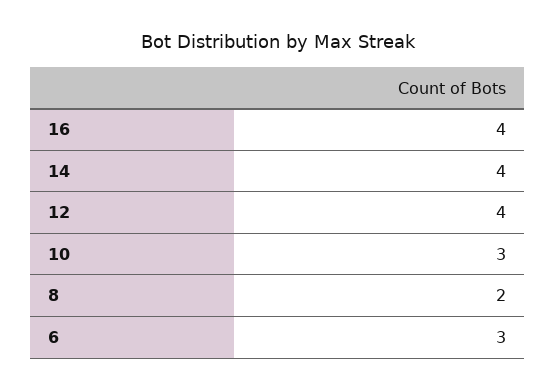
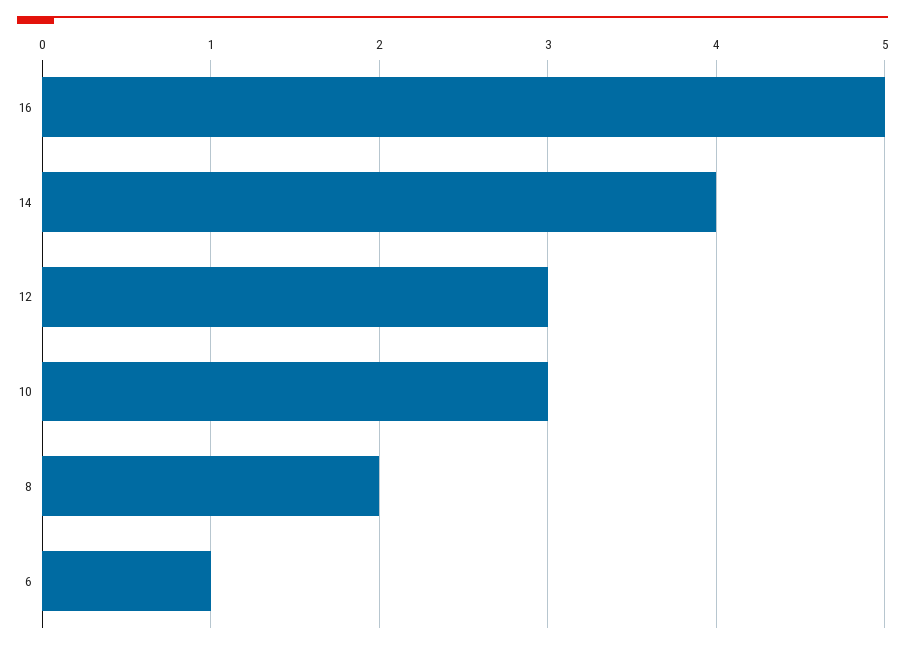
  {
-   "16": 4,
+   "16": 5,
    "14": 4,
-   "12": 4,
+   "12": 3,
    "10": 3,
    "8": 2,
-   "6": 3
+   "6": 1
  }

